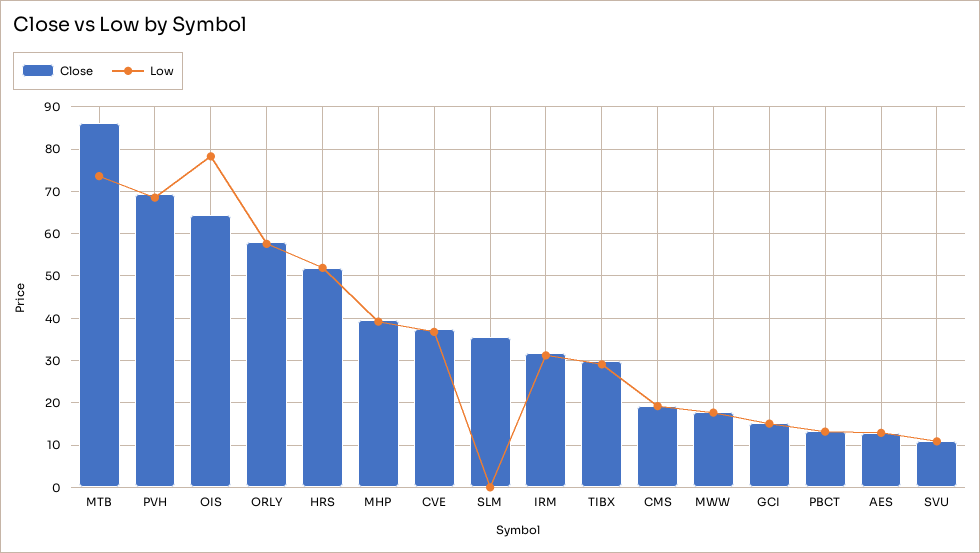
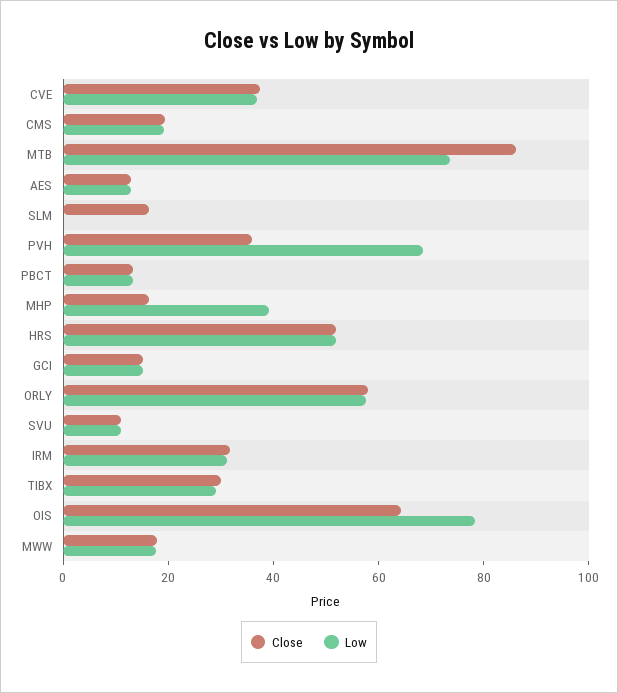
  {
    "Close": {
      "MTB": 86,
-     "PVH": 70,
+     "PVH": 35,
      "OIS": 64,
      "ORLY": 58,
      "HRS": 52,
-     "MHP": 40,
+     "MHP": 15,
      "CVE": 38,
-     "SLM": 36,
+     "SLM": 15,
      "IRM": 32,
      "TIBX": 30,
      "CMS": 20,
      "MWW": 18,
      "GCI": 16,
      "PBCT": 14,
      "AES": 12,
      "SVU": 10
    },
    "Low": {
      "MTB": 74,
      "PVH": 68,
      "OIS": 78,
      "ORLY": 58,
      "HRS": 52,
      "MHP": 40,
      "CVE": 36,
      "SLM": 0,
      "IRM": 32,
      "TIBX": 30,
      "CMS": 20,
      "MWW": 18,
      "GCI": 16,
      "PBCT": 14,
      "AES": 12,
      "SVU": 10
    }
  }

